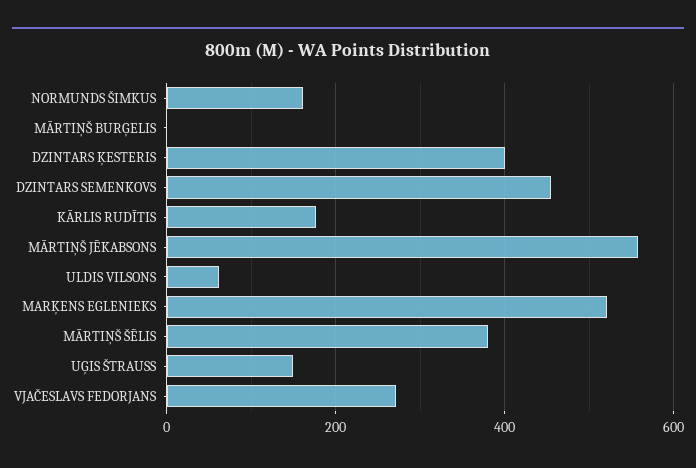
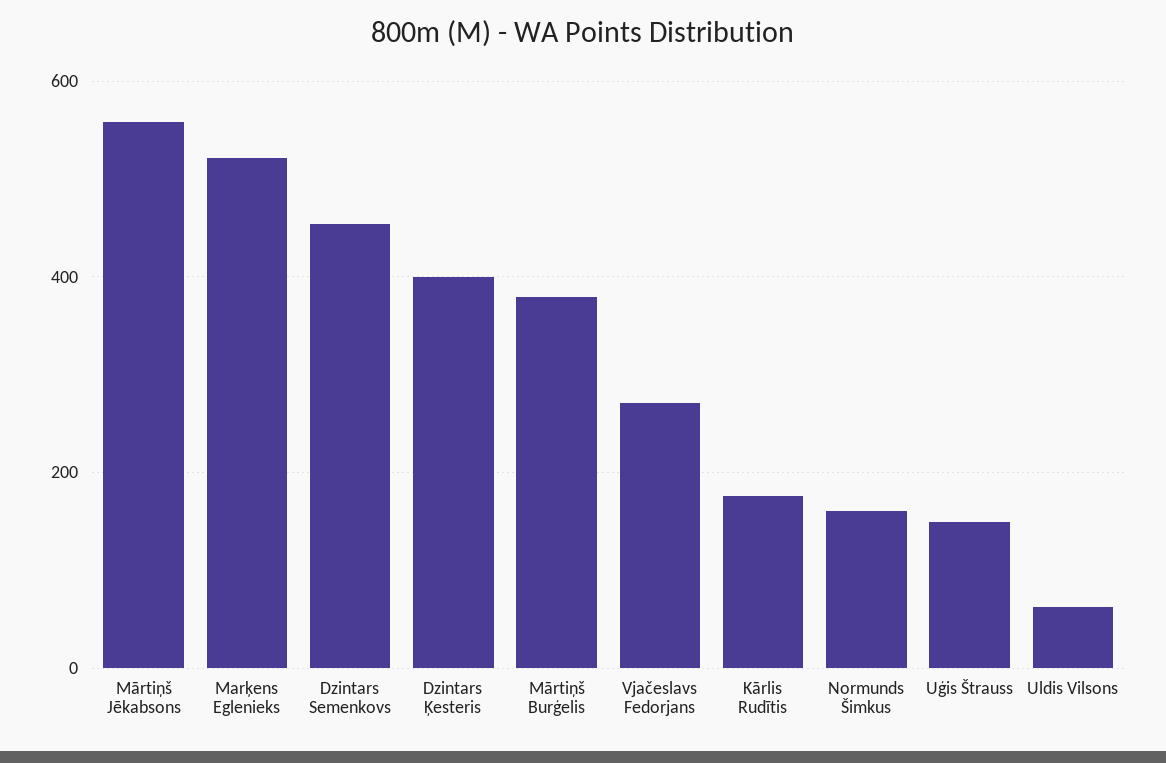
  {
    "NORMUNDS ŠIMKUS": 160,
-   "MĀRTIŅŠ BURĢELIS": 0,
+   "MĀRTIŅŠ BURĢELIS": 380,
    "DZINTARS ĶESTERIS": 400,
    "DZINTARS SEMENKOVS": 460,
    "KĀRLIS RUDĪTIS": 180,
    "MĀRTIŅŠ JĒKABSONS": 560,
    "ULDIS VILSONS": 60,
    "MARĶENS EGLENIEKS": 520,
-   "MĀRTIŅŠ ŠĒLIS": 380,
    "UĢIS ŠTRAUSS": 140,
    "VJAČESLAVS FEDORJANS": 280
  }

